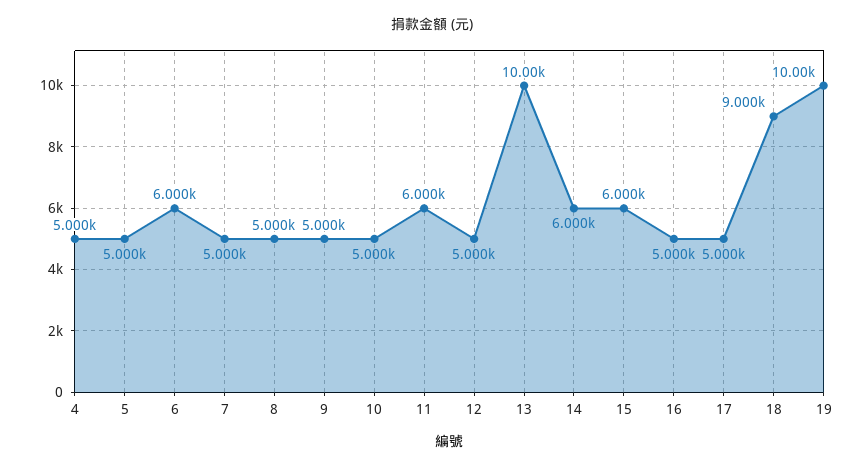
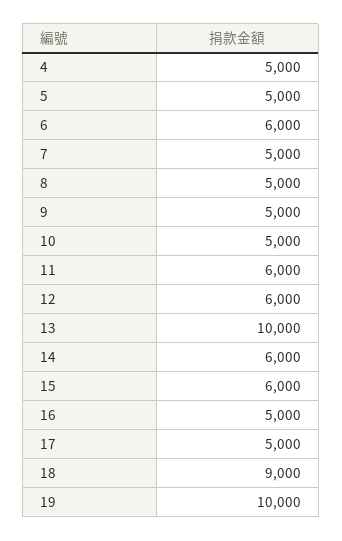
  {
    "4": 5000,
    "5": 5000,
    "6": 6000,
    "7": 5000,
    "8": 5000,
    "9": 5000,
    "10": 5000,
    "11": 6000,
-   "12": 5000,
+   "12": 6000,
    "13": 10000,
    "14": 6000,
    "15": 6000,
    "16": 5000,
    "17": 5000,
    "18": 9000,
    "19": 10000
  }

